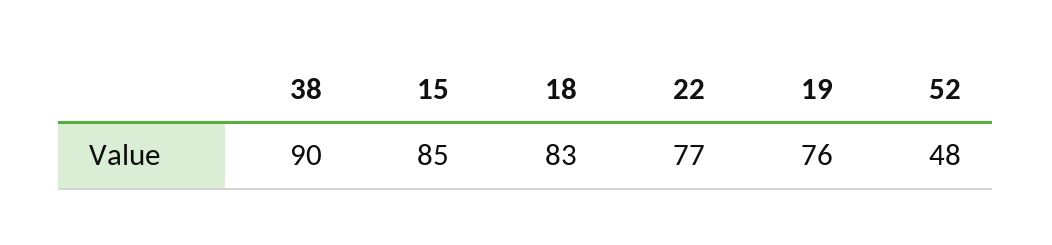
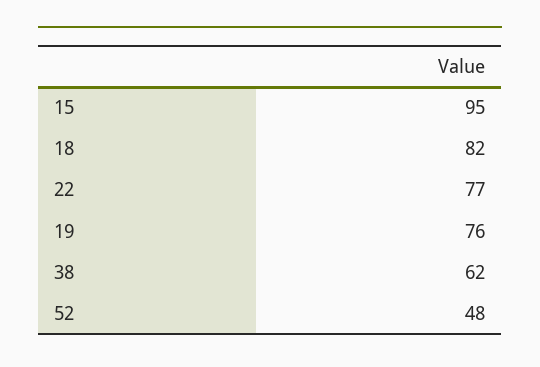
  {
-   "38": 90,
+   "38": 62,
-   "15": 85,
+   "15": 95,
-   "18": 83,
+   "18": 82,
    "22": 77,
    "19": 76,
    "52": 48
  }

